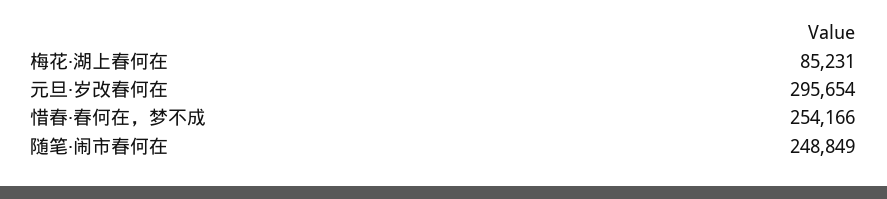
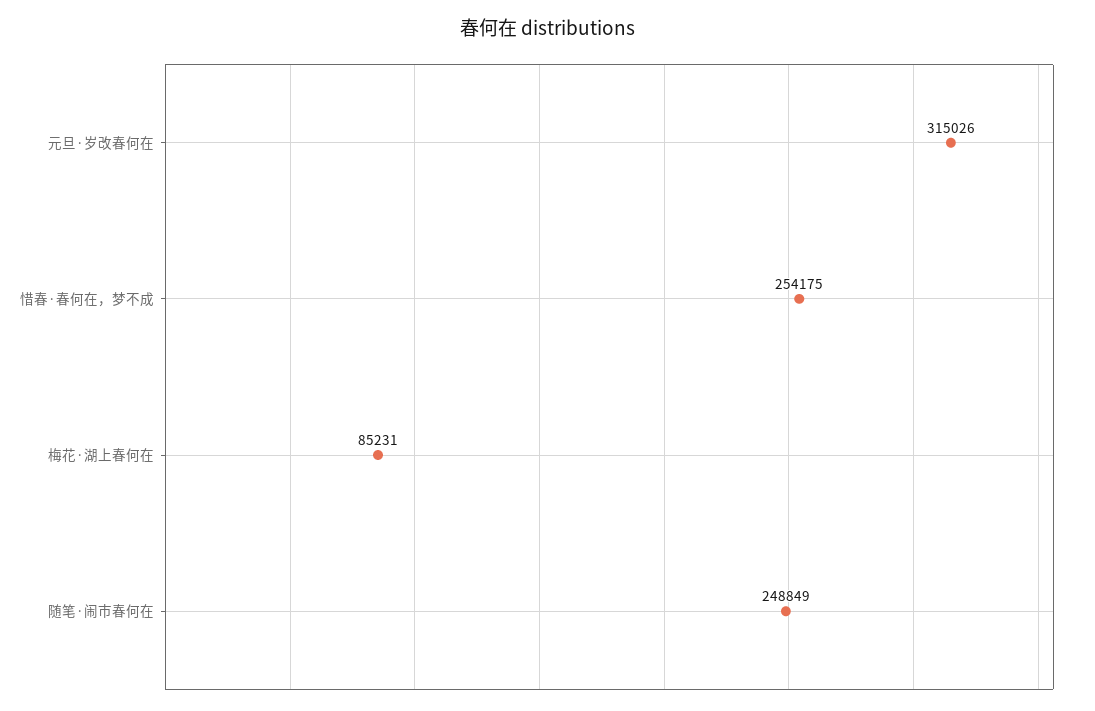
  {
    "梅花·湖上春何在": 85231,
-   "元旦·岁改春何在": 295654,
+   "元旦·岁改春何在": 315026,
-   "惜春·春何在，梦不成": 254166,
+   "惜春·春何在，梦不成": 254175,
    "随笔·闹市春何在": 248849
  }

